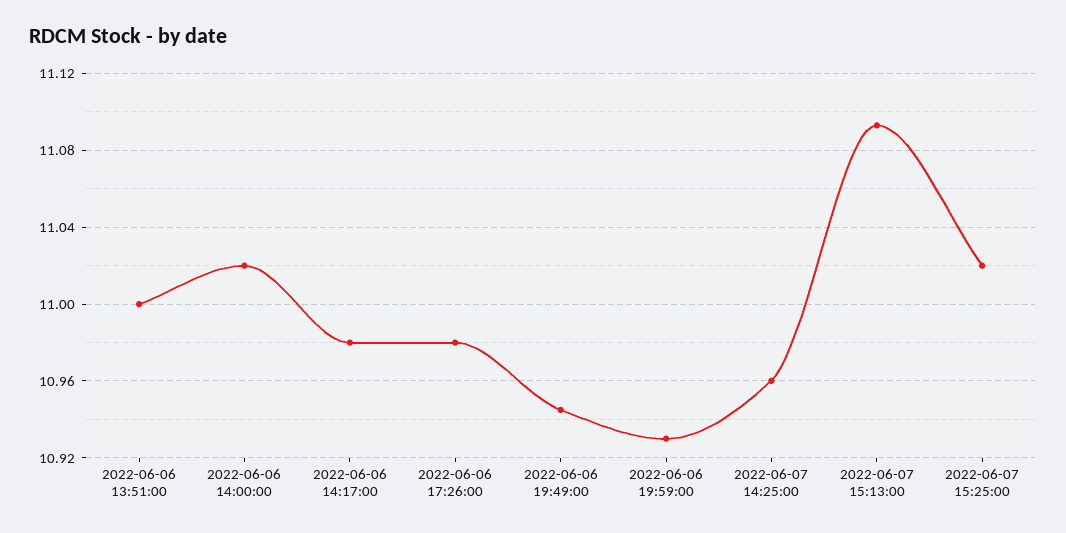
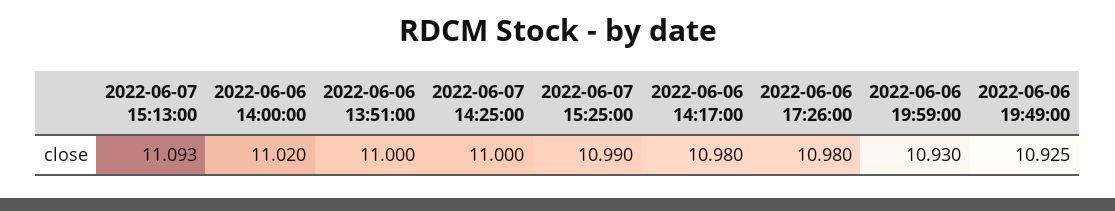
  {
    "2022-06-06 13:51:00": 11,
    "2022-06-06 14:00:00": 11.02,
    "2022-06-06 14:17:00": 10.98,
    "2022-06-06 17:26:00": 10.98,
-   "2022-06-06 19:49:00": 10.945,
+   "2022-06-06 19:49:00": 10.925,
    "2022-06-06 19:59:00": 10.93,
-   "2022-06-07 14:25:00": 10.96,
+   "2022-06-07 14:25:00": 11,
    "2022-06-07 15:13:00": 11.093,
-   "2022-06-07 15:25:00": 11.02
+   "2022-06-07 15:25:00": 10.99
  }

